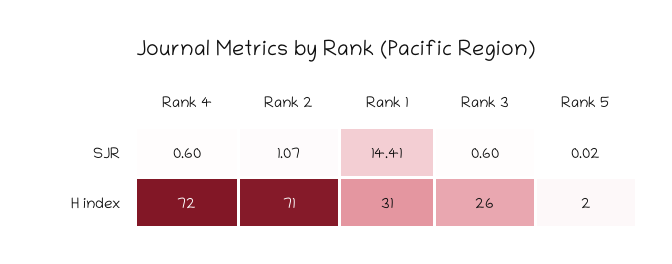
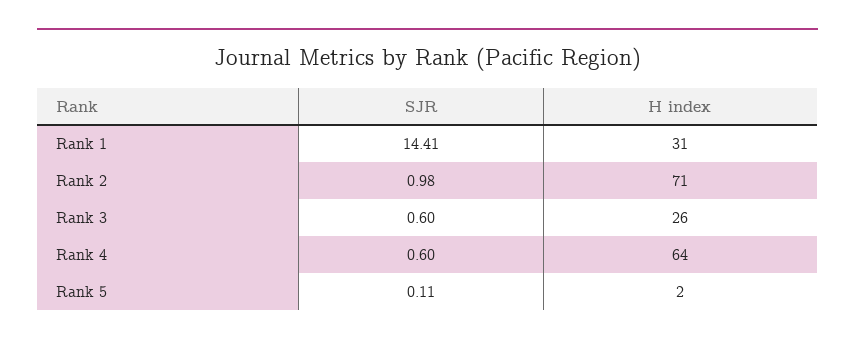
  {
    "Rank 4": {
      "SJR": 0.6,
-     "H index": 72
+     "H index": 64
    },
    "Rank 2": {
-     "SJR": 1.07,
+     "SJR": 0.98,
      "H index": 71
    },
    "Rank 1": {
      "SJR": 14.41,
      "H index": 31
    },
    "Rank 3": {
      "SJR": 0.6,
      "H index": 26
    },
    "Rank 5": {
-     "SJR": 0.02,
+     "SJR": 0.11,
      "H index": 2
    }
  }

